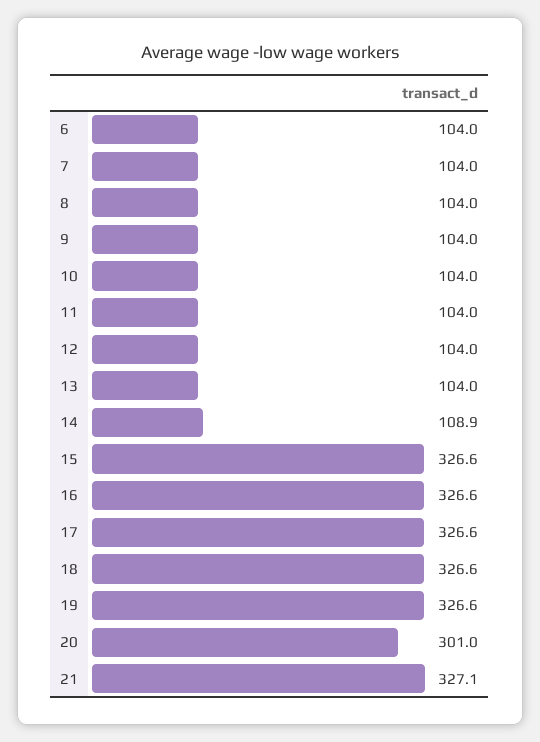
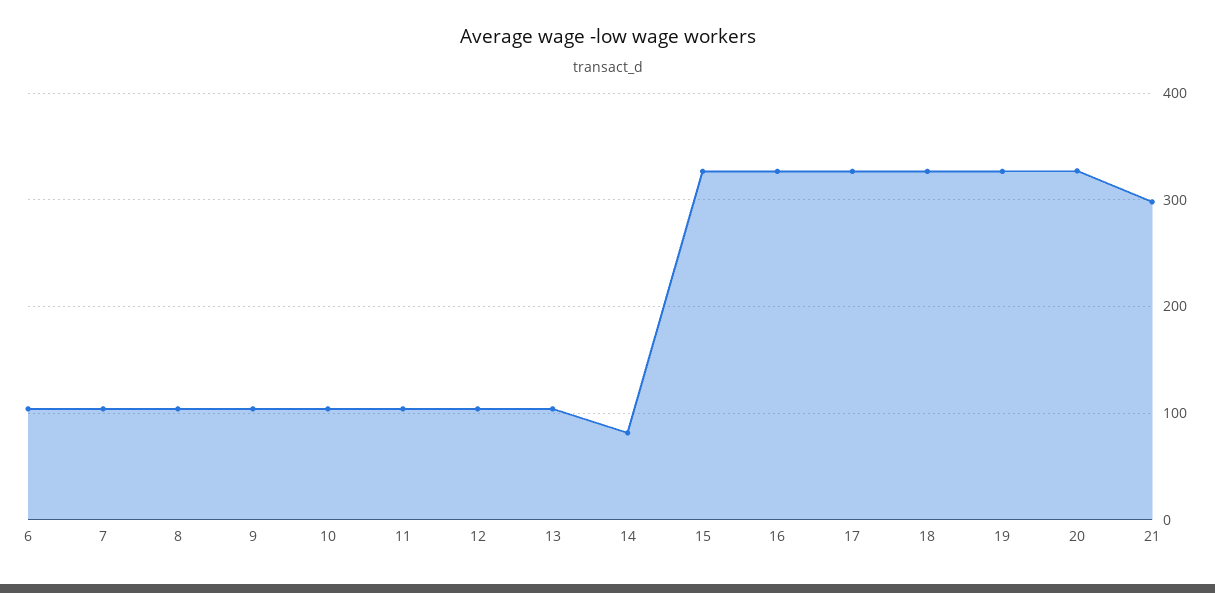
  {
    "6": 104,
    "7": 104,
    "8": 104,
    "9": 104,
    "10": 104,
    "11": 104,
    "12": 104,
    "13": 104,
-   "14": 108.9,
+   "14": 80,
    "15": 326.6,
    "16": 326.6,
    "17": 326.6,
    "18": 326.6,
    "19": 326.6,
-   "20": 301,
+   "20": 330,
-   "21": 327.1
+   "21": 300
  }

